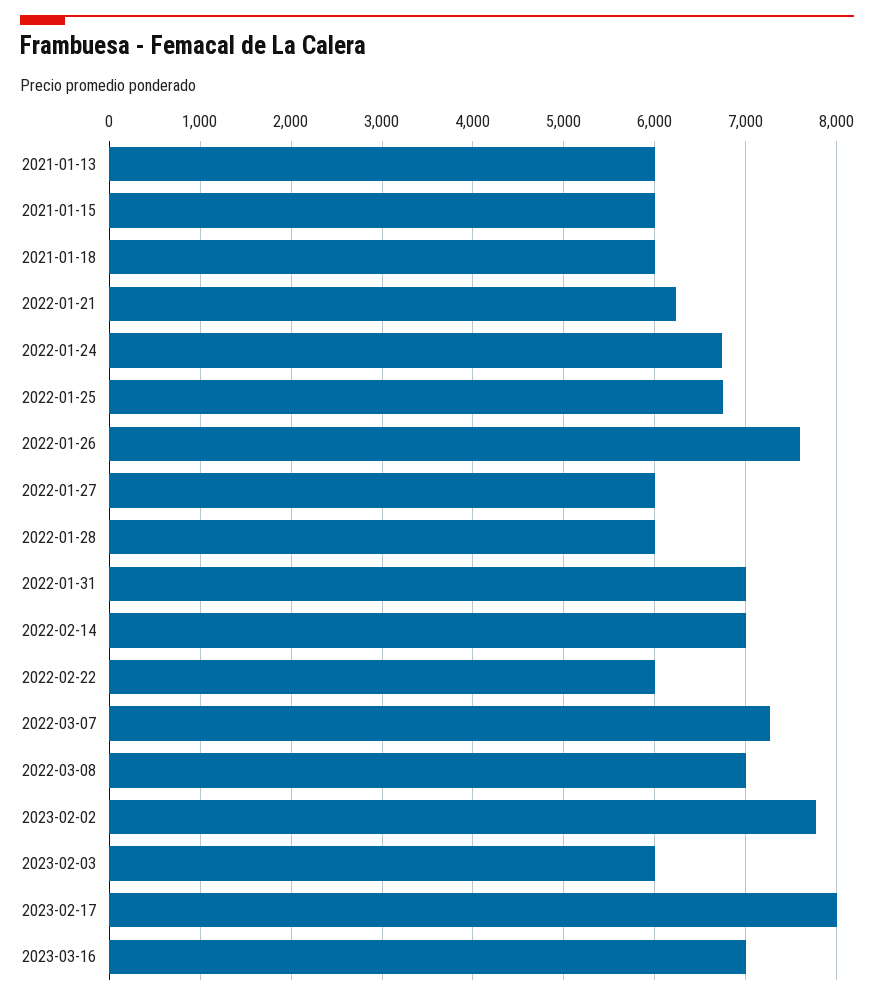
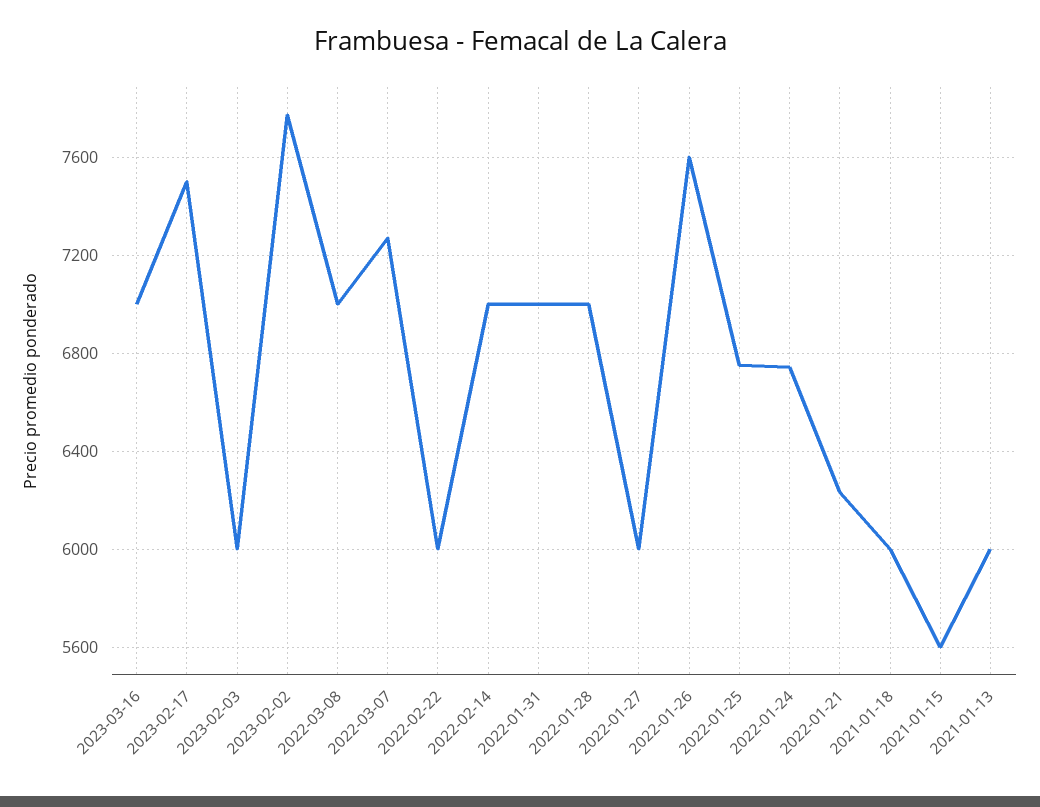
  {
    "2021-01-13": 6000,
-   "2021-01-15": 6000,
+   "2021-01-15": 5600,
    "2021-01-18": 6000,
    "2022-01-21": 6250,
    "2022-01-24": 6750,
    "2022-01-25": 6750,
    "2022-01-26": 7600,
    "2022-01-27": 6000,
-   "2022-01-28": 6000,
+   "2022-01-28": 7000,
    "2022-01-31": 7000,
    "2022-02-14": 7000,
    "2022-02-22": 6000,
    "2022-03-07": 7250,
    "2022-03-08": 7000,
    "2023-02-02": 7750,
    "2023-02-03": 6000,
-   "2023-02-17": 8000,
+   "2023-02-17": 7500,
    "2023-03-16": 7000
  }

